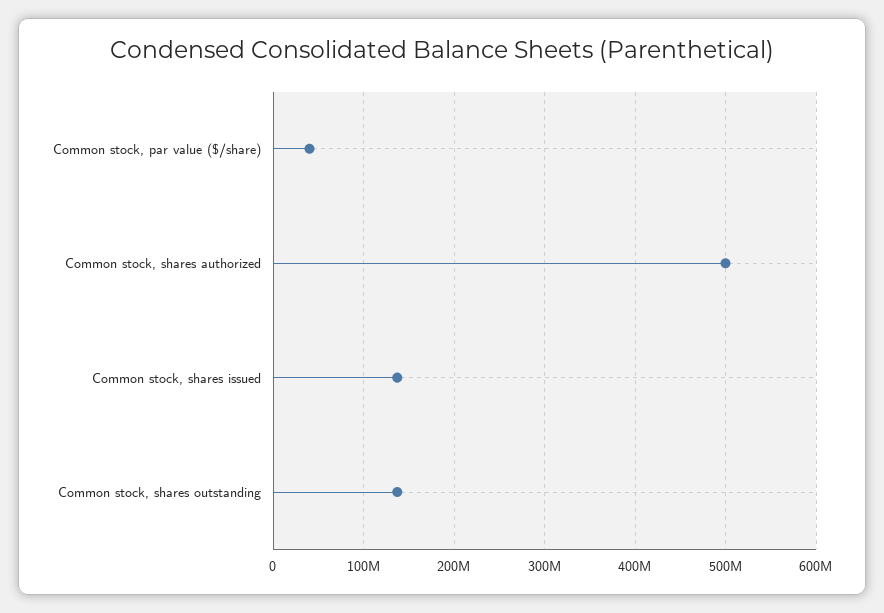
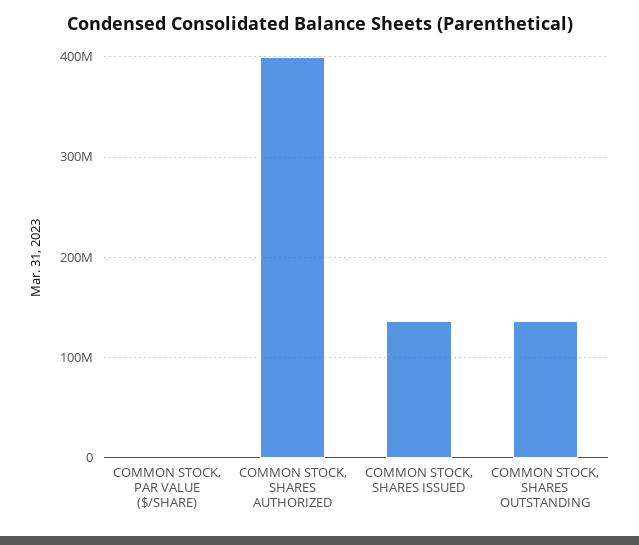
  {
-   "Common stock, par value ($/share)": 40000000,
+   "Common stock, par value ($/share)": 0,
-   "Common stock, shares authorized": 500000000,
+   "Common stock, shares authorized": 400000000,
    "Common stock, shares issued": 140000000,
    "Common stock, shares outstanding": 140000000
  }

